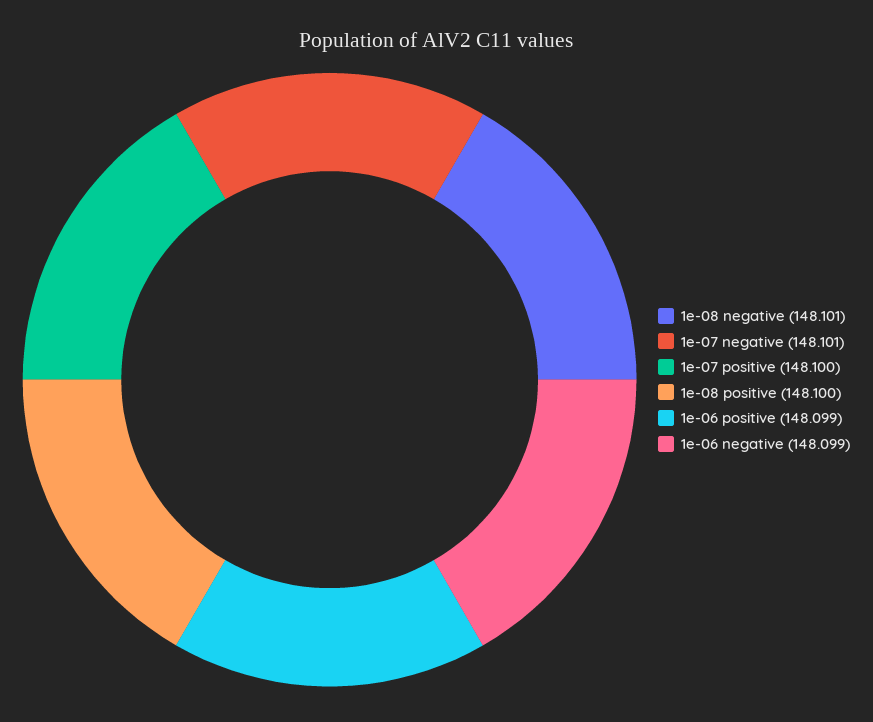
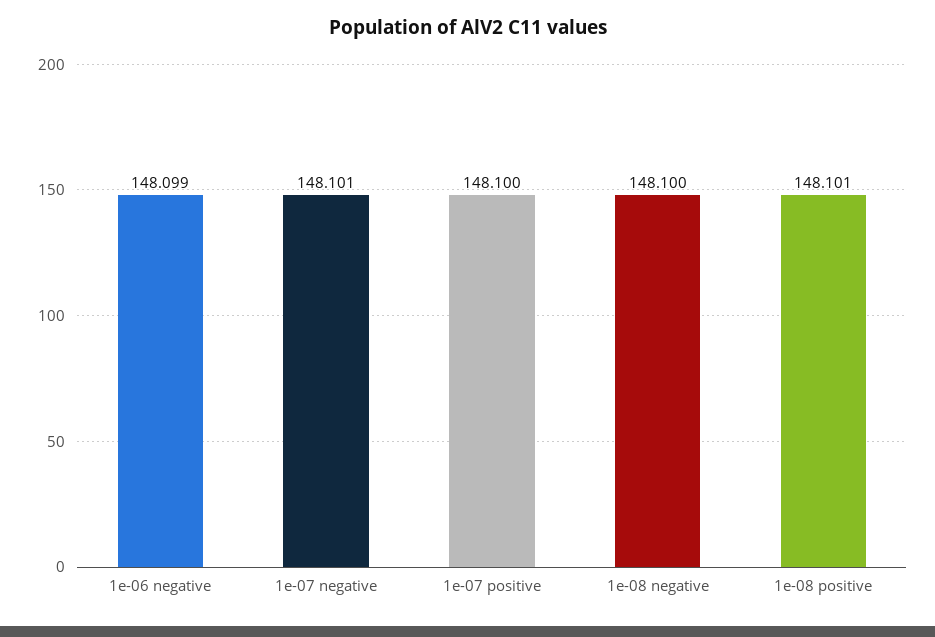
  {
-   "1e-08 negative": 148.101,
+   "1e-08 negative": 148.1,
    "1e-07 negative": 148.101,
    "1e-07 positive": 148.1,
-   "1e-08 positive": 148.1,
+   "1e-08 positive": 148.101,
-   "1e-06 positive": 148.099,
    "1e-06 negative": 148.099
  }

